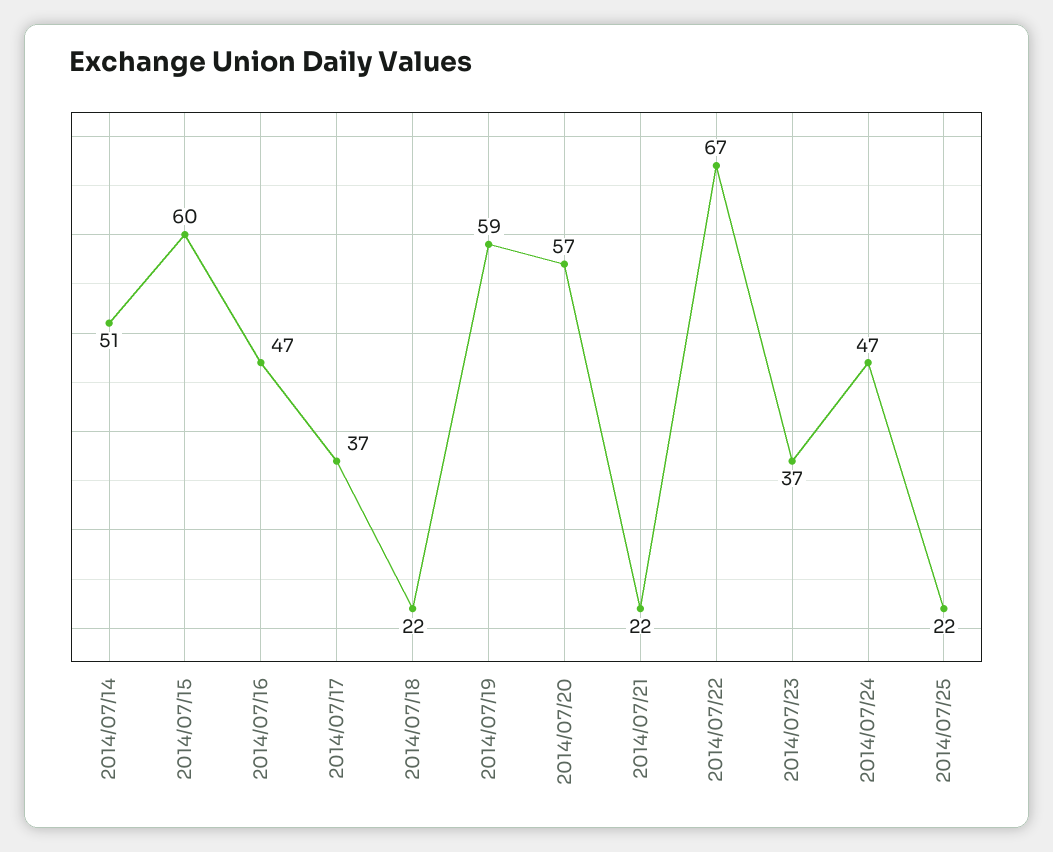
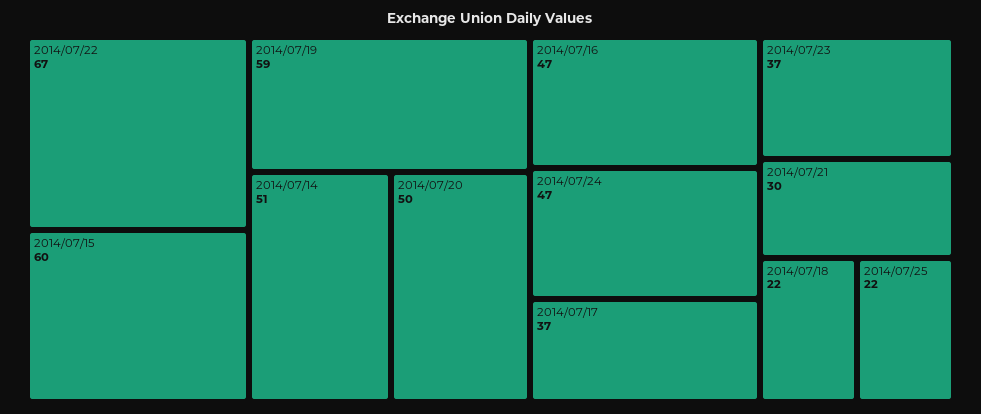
  {
    "2014/07/14": 51,
    "2014/07/15": 60,
    "2014/07/16": 47,
    "2014/07/17": 37,
    "2014/07/18": 22,
    "2014/07/19": 59,
-   "2014/07/20": 57,
+   "2014/07/20": 50,
-   "2014/07/21": 22,
+   "2014/07/21": 30,
    "2014/07/22": 67,
    "2014/07/23": 37,
    "2014/07/24": 47,
    "2014/07/25": 22
  }

